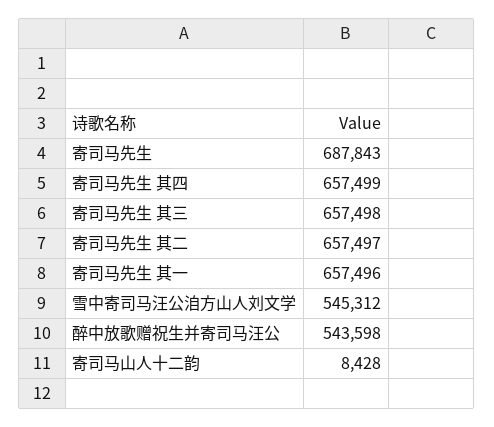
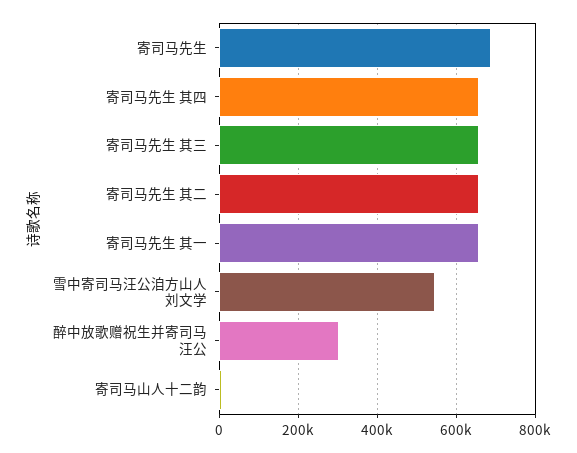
  {
    "寄司马先生": 687843,
    "寄司马先生 其四": 657499,
    "寄司马先生 其三": 657498,
    "寄司马先生 其二": 657497,
    "寄司马先生 其一": 657496,
    "雪中寄司马汪公洎方山人刘文学": 545312,
-   "醉中放歌赠祝生并寄司马汪公": 543598,
+   "醉中放歌赠祝生并寄司马汪公": 300000,
    "寄司马山人十二韵": 8428
  }

